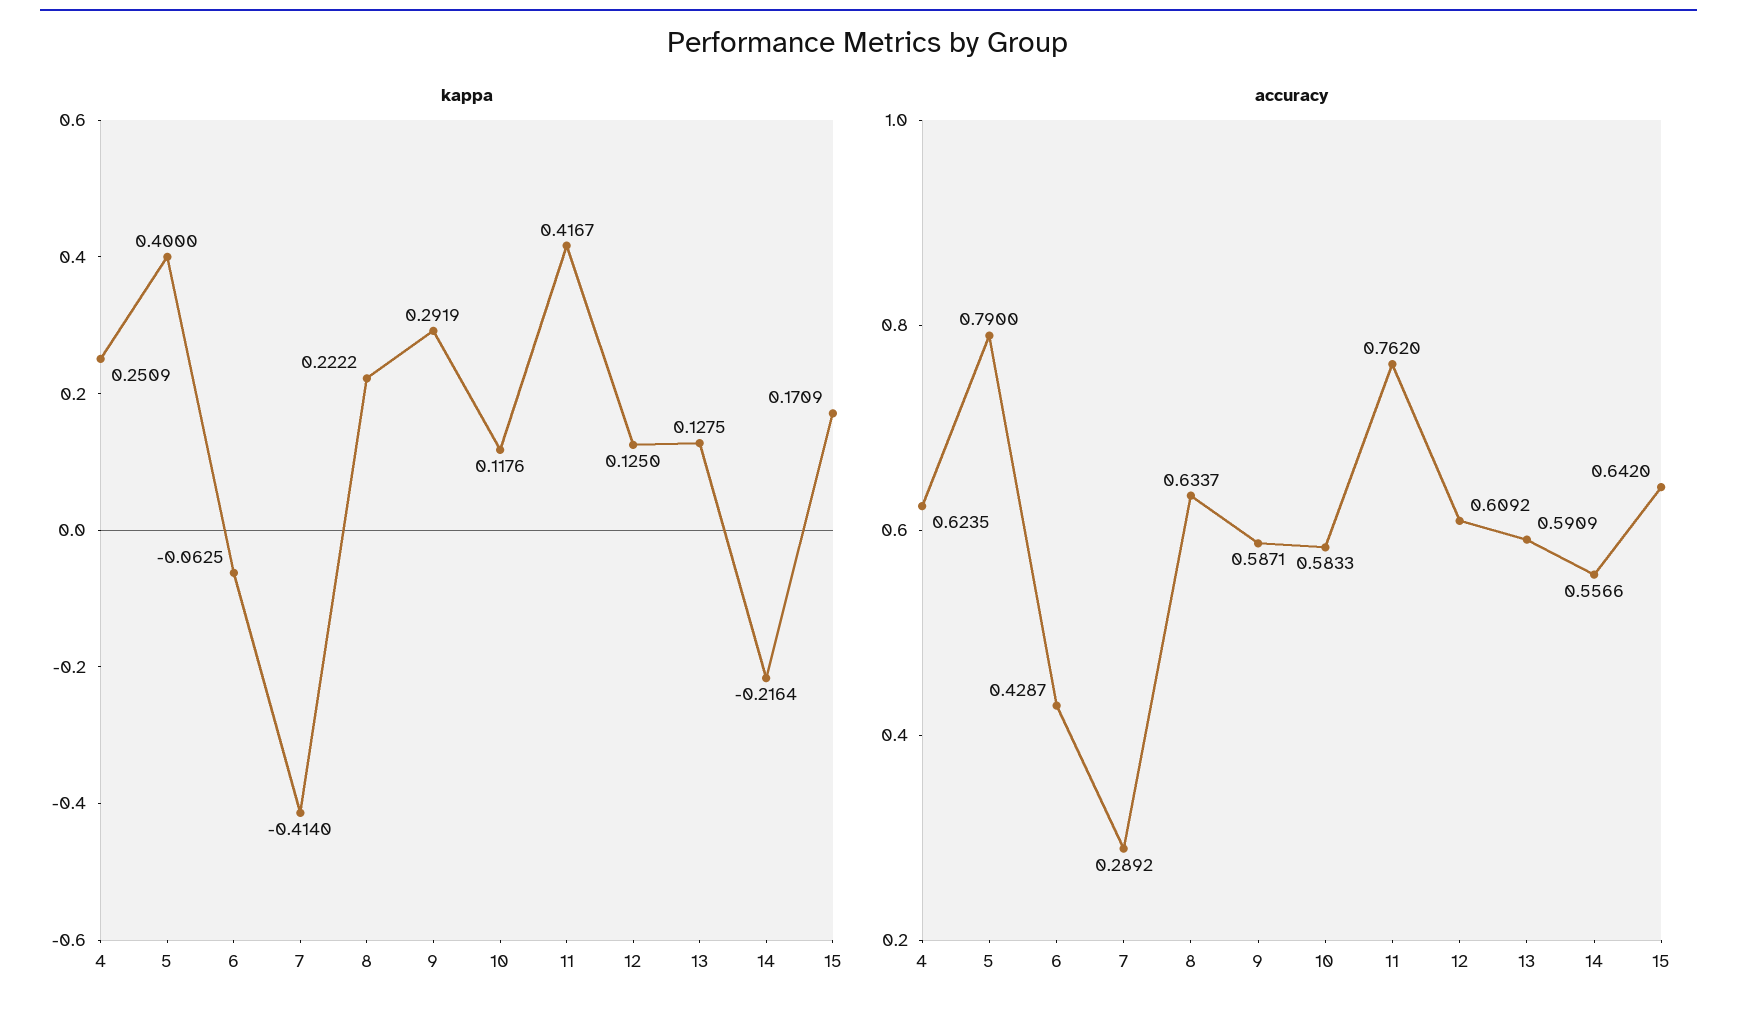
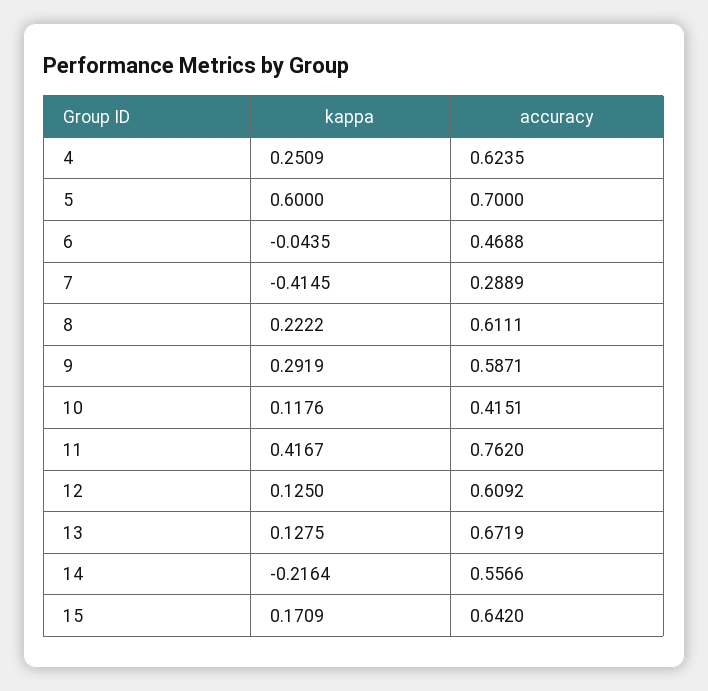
  {
    "kappa": {
      "4": 0.2509,
-     "5": 0.4,
+     "5": 0.6,
-     "6": -0.0625,
+     "6": -0.0435,
-     "7": -0.414,
+     "7": -0.4145,
      "8": 0.2222,
      "9": 0.2919,
      "10": 0.1176,
      "11": 0.4167,
      "12": 0.125,
      "13": 0.1275,
      "14": -0.2164,
      "15": 0.1709
    },
    "accuracy": {
      "4": 0.6235,
-     "5": 0.79,
+     "5": 0.7,
-     "6": 0.4287,
+     "6": 0.4688,
-     "7": 0.2892,
+     "7": 0.2889,
-     "8": 0.6337,
+     "8": 0.6111,
      "9": 0.5871,
-     "10": 0.5833,
+     "10": 0.4151,
      "11": 0.762,
      "12": 0.6092,
-     "13": 0.5909,
+     "13": 0.6719,
      "14": 0.5566,
      "15": 0.642
    }
  }

